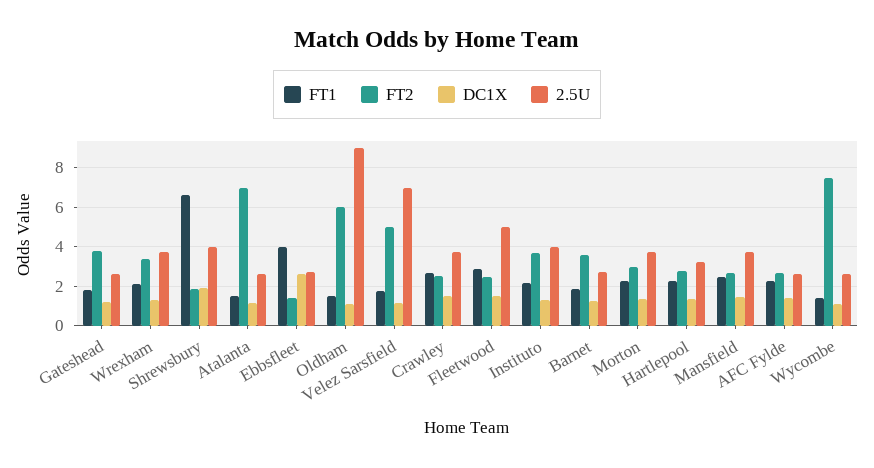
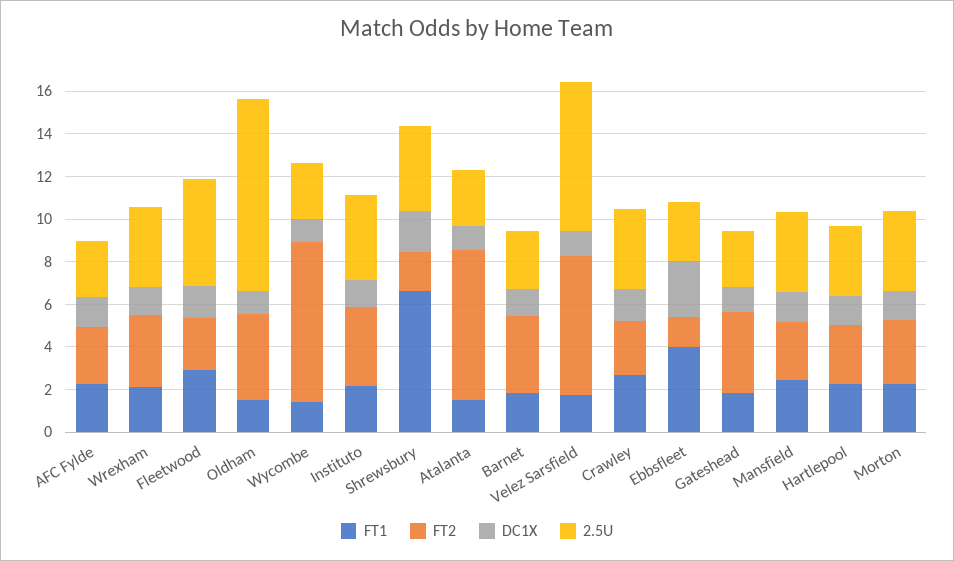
  {
    "FT1": {
      "Gateshead": 2,
      "Wrexham": 2,
      "Shrewsbury": 6.5,
      "Atalanta": 1.5,
      "Ebbsfleet": 4,
      "Oldham": 1.5,
      "Velez Sarsfield": 2,
      "Crawley": 2.5,
      "Fleetwood": 3,
      "Instituto": 2,
      "Barnet": 2,
      "Morton": 2.5,
      "Hartlepool": 2.5,
      "Mansfield": 2.5,
      "AFC Fylde": 2.5,
      "Wycombe": 1.5
    },
    "FT2": {
      "Gateshead": 4,
      "Wrexham": 3.5,
      "Shrewsbury": 2,
      "Atalanta": 7,
      "Ebbsfleet": 1.5,
-     "Oldham": 6,
+     "Oldham": 4,
-     "Velez Sarsfield": 5,
+     "Velez Sarsfield": 6.5,
      "Crawley": 2.5,
      "Fleetwood": 2.5,
      "Instituto": 3.5,
      "Barnet": 3.5,
      "Morton": 3,
      "Hartlepool": 3,
      "Mansfield": 2.5,
      "AFC Fylde": 2.5,
      "Wycombe": 7.5
    },
    "DC1X": {
      "Gateshead": 1,
      "Wrexham": 1.5,
      "Shrewsbury": 2,
      "Atalanta": 1,
      "Ebbsfleet": 2.5,
      "Oldham": 1,
      "Velez Sarsfield": 1,
      "Crawley": 1.5,
      "Fleetwood": 1.5,
      "Instituto": 1.5,
      "Barnet": 1.5,
      "Morton": 1.5,
      "Hartlepool": 1.5,
      "Mansfield": 1.5,
      "AFC Fylde": 1.5,
      "Wycombe": 1
    },
    "2.5U": {
      "Gateshead": 2.5,
      "Wrexham": 4,
      "Shrewsbury": 4,
      "Atalanta": 2.5,
      "Ebbsfleet": 3,
      "Oldham": 9,
      "Velez Sarsfield": 7,
      "Crawley": 4,
      "Fleetwood": 5,
      "Instituto": 4,
      "Barnet": 3,
      "Morton": 4,
      "Hartlepool": 3.5,
      "Mansfield": 4,
      "AFC Fylde": 2.5,
      "Wycombe": 2.5
    }
  }

